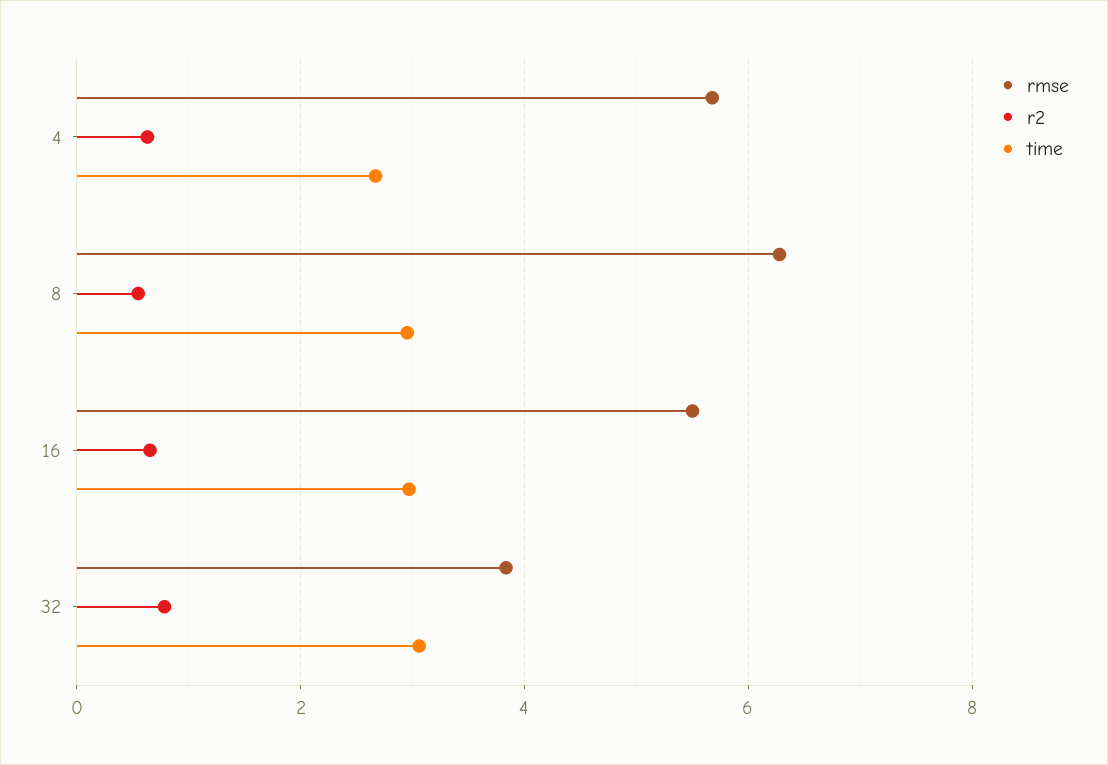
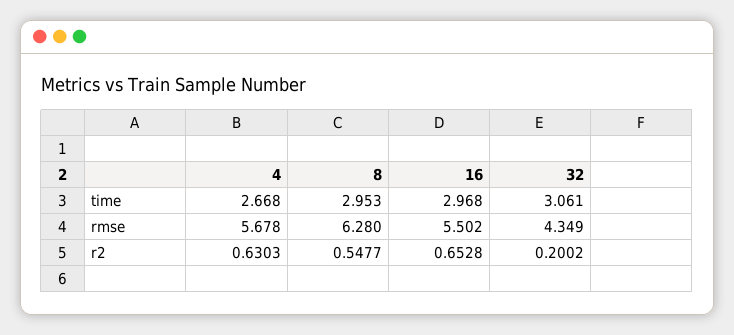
  {
    "rmse": {
      "4": 5.678,
      "8": 6.28,
      "16": 5.502,
-     "32": 3.8
+     "32": 4.349
    },
    "r2": {
      "4": 0.6303,
      "8": 0.5477,
      "16": 0.6528,
-     "32": 0.8
+     "32": 0.2002
    },
    "time": {
      "4": 2.668,
      "8": 2.953,
      "16": 2.968,
      "32": 3.061
    }
  }

